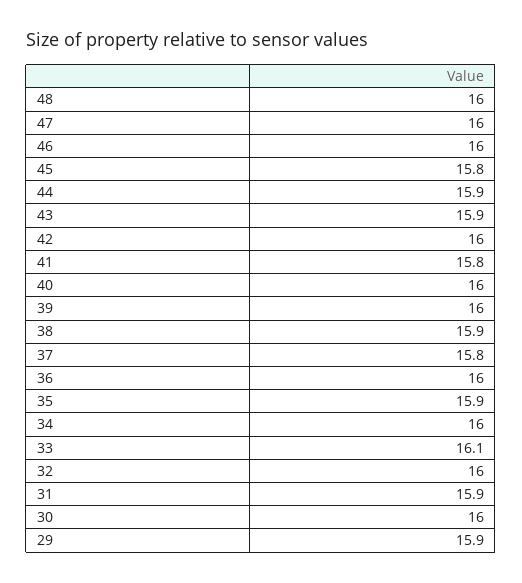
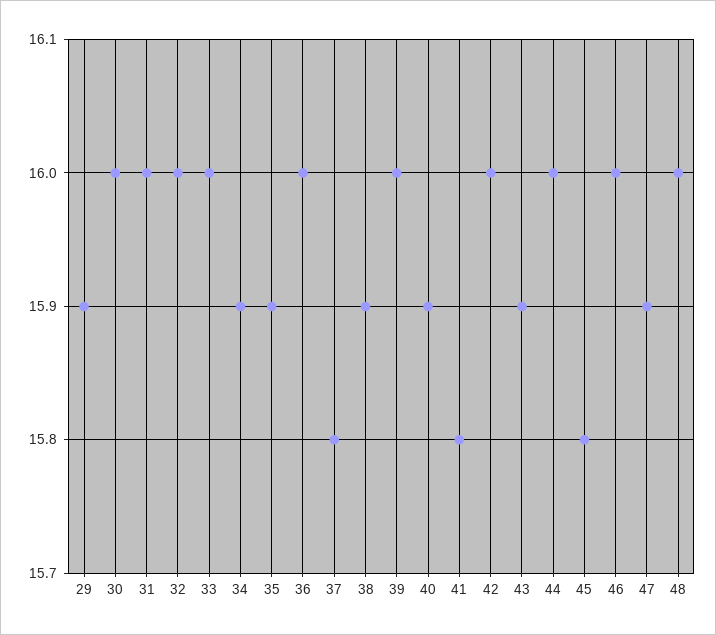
  {
    "48": 16,
-   "47": 16,
+   "47": 15.9,
    "46": 16,
    "45": 15.8,
-   "44": 15.9,
+   "44": 16,
    "43": 15.9,
    "42": 16,
    "41": 15.8,
-   "40": 16,
+   "40": 15.9,
    "39": 16,
    "38": 15.9,
    "37": 15.8,
    "36": 16,
    "35": 15.9,
-   "34": 16,
+   "34": 15.9,
-   "33": 16.1,
+   "33": 16,
    "32": 16,
-   "31": 15.9,
+   "31": 16,
    "30": 16,
    "29": 15.9
  }

